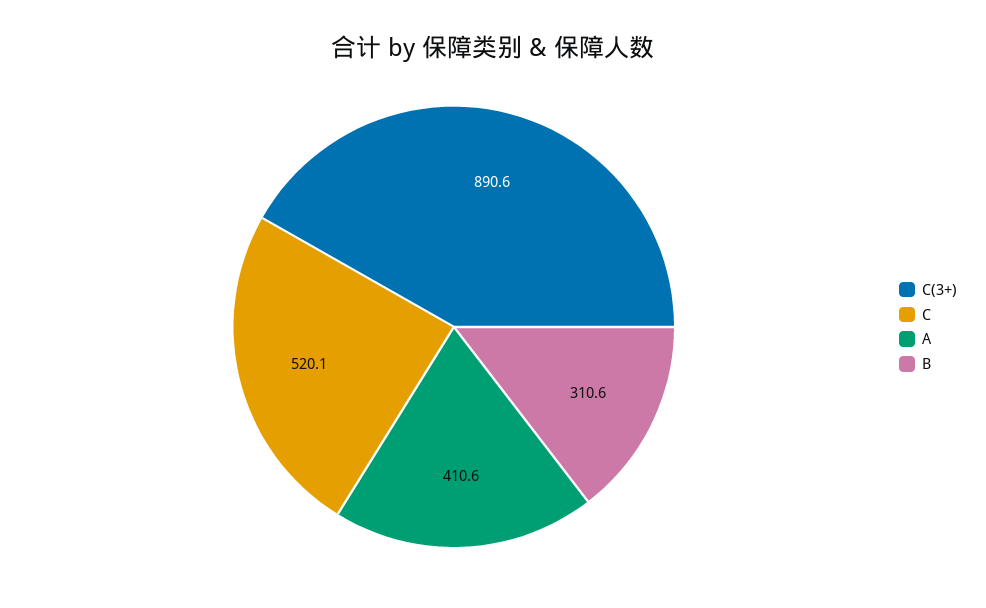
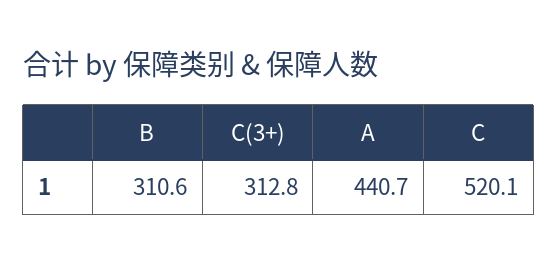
  {
-   "C(3+)": 890.6,
+   "C(3+)": 312.8,
    "C": 520.1,
-   "A": 410.6,
+   "A": 440.7,
    "B": 310.6
  }

